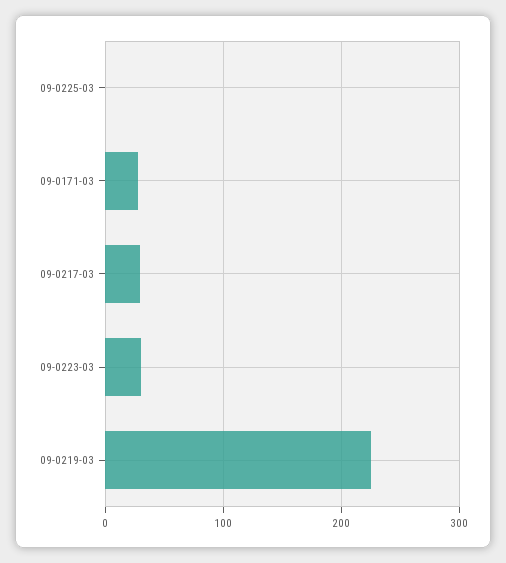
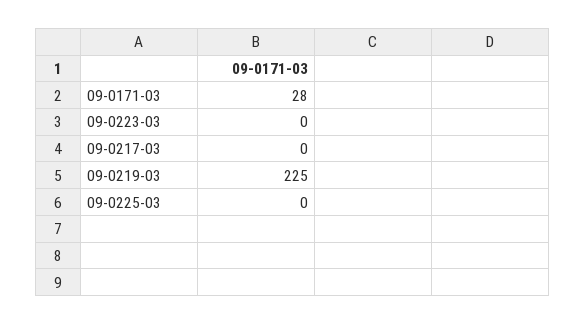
  {
    "09-0225-03": 0,
    "09-0171-03": 28,
-   "09-0217-03": 30,
+   "09-0217-03": 0,
-   "09-0223-03": 30,
+   "09-0223-03": 0,
    "09-0219-03": 225
  }

